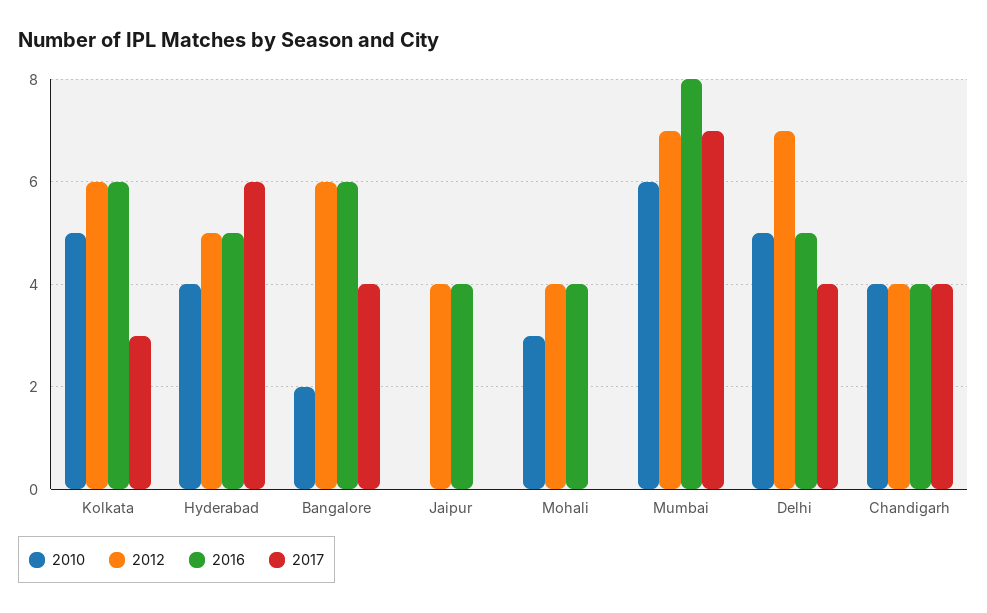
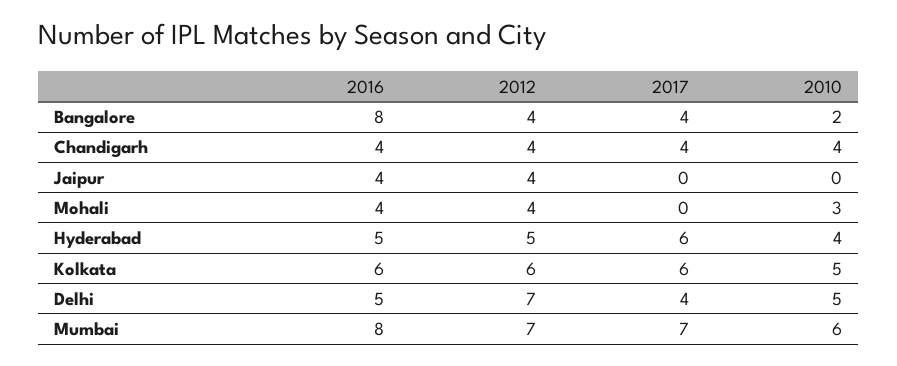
  {
    "2010": {
      "Kolkata": 5,
      "Hyderabad": 4,
      "Bangalore": 2,
      "Jaipur": 0,
      "Mohali": 3,
      "Mumbai": 6,
      "Delhi": 5,
      "Chandigarh": 4
    },
    "2012": {
      "Kolkata": 6,
      "Hyderabad": 5,
-     "Bangalore": 6,
+     "Bangalore": 4,
      "Jaipur": 4,
      "Mohali": 4,
      "Mumbai": 7,
      "Delhi": 7,
      "Chandigarh": 4
    },
    "2016": {
      "Kolkata": 6,
      "Hyderabad": 5,
-     "Bangalore": 6,
+     "Bangalore": 8,
      "Jaipur": 4,
      "Mohali": 4,
      "Mumbai": 8,
      "Delhi": 5,
      "Chandigarh": 4
    },
    "2017": {
-     "Kolkata": 3,
+     "Kolkata": 6,
      "Hyderabad": 6,
      "Bangalore": 4,
      "Jaipur": 0,
      "Mohali": 0,
      "Mumbai": 7,
      "Delhi": 4,
      "Chandigarh": 4
    }
  }

